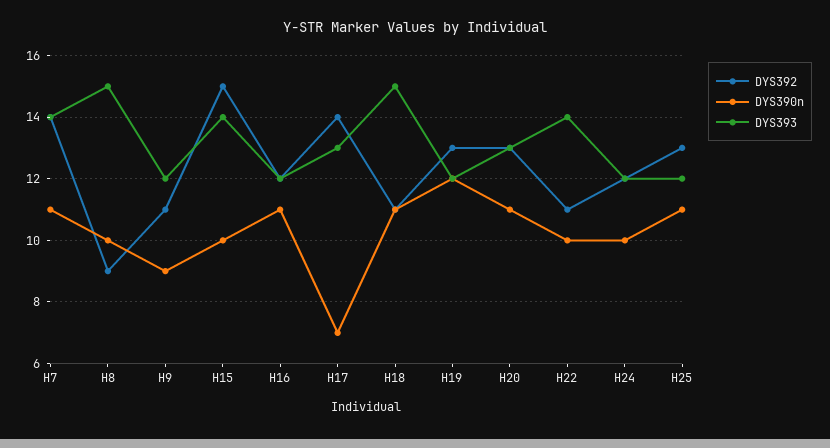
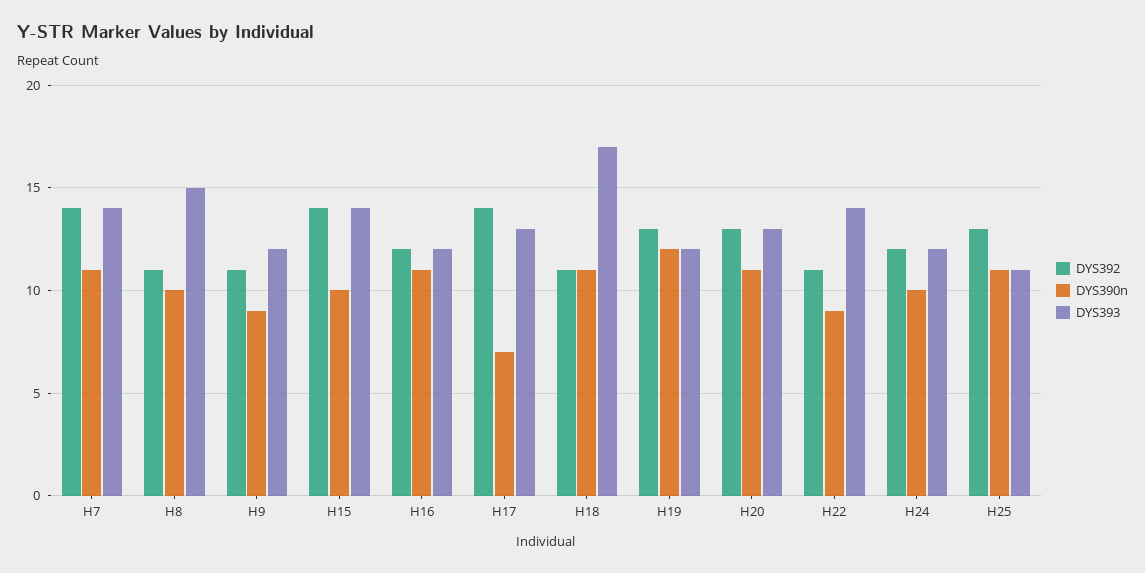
  {
    "DYS392": {
      "H7": 14,
-     "H8": 9,
+     "H8": 11,
      "H9": 11,
-     "H15": 15,
+     "H15": 14,
      "H16": 12,
      "H17": 14,
      "H18": 11,
      "H19": 13,
      "H20": 13,
      "H22": 11,
      "H24": 12,
      "H25": 13
    },
    "DYS390n": {
      "H7": 11,
      "H8": 10,
      "H9": 9,
      "H15": 10,
      "H16": 11,
      "H17": 7,
      "H18": 11,
      "H19": 12,
      "H20": 11,
-     "H22": 10,
+     "H22": 9,
      "H24": 10,
      "H25": 11
    },
    "DYS393": {
      "H7": 14,
      "H8": 15,
      "H9": 12,
      "H15": 14,
      "H16": 12,
      "H17": 13,
-     "H18": 15,
+     "H18": 17,
      "H19": 12,
      "H20": 13,
      "H22": 14,
      "H24": 12,
-     "H25": 12
+     "H25": 11
    }
  }

